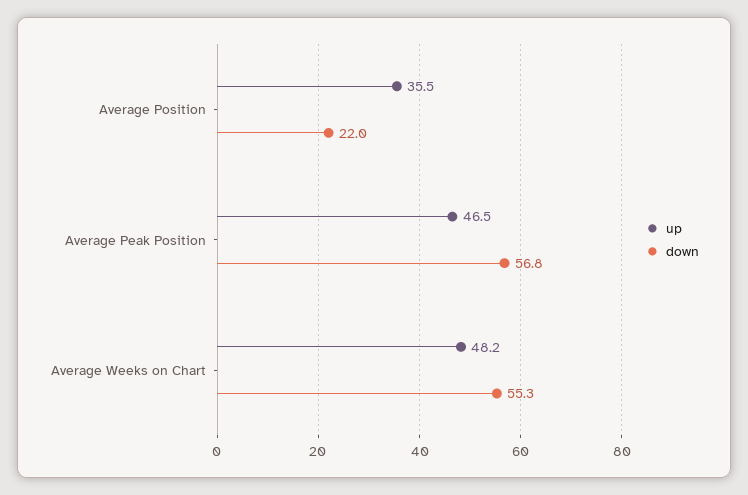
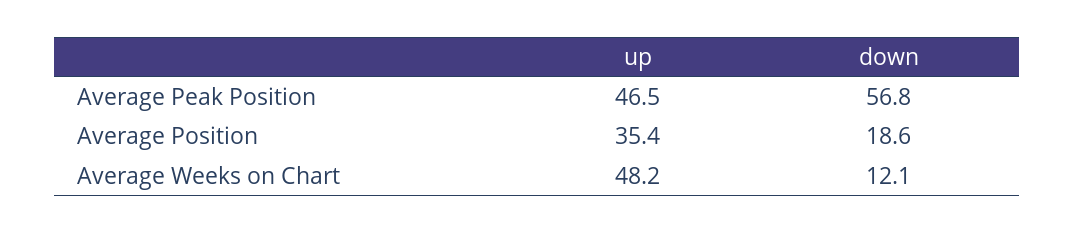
  {
    "up": {
-     "Average Position": 35.5,
+     "Average Position": 35.4,
      "Average Peak Position": 46.5,
      "Average Weeks on Chart": 48.2
    },
    "down": {
-     "Average Position": 22,
+     "Average Position": 18.6,
      "Average Peak Position": 56.8,
-     "Average Weeks on Chart": 55.3
+     "Average Weeks on Chart": 12.1
    }
  }

